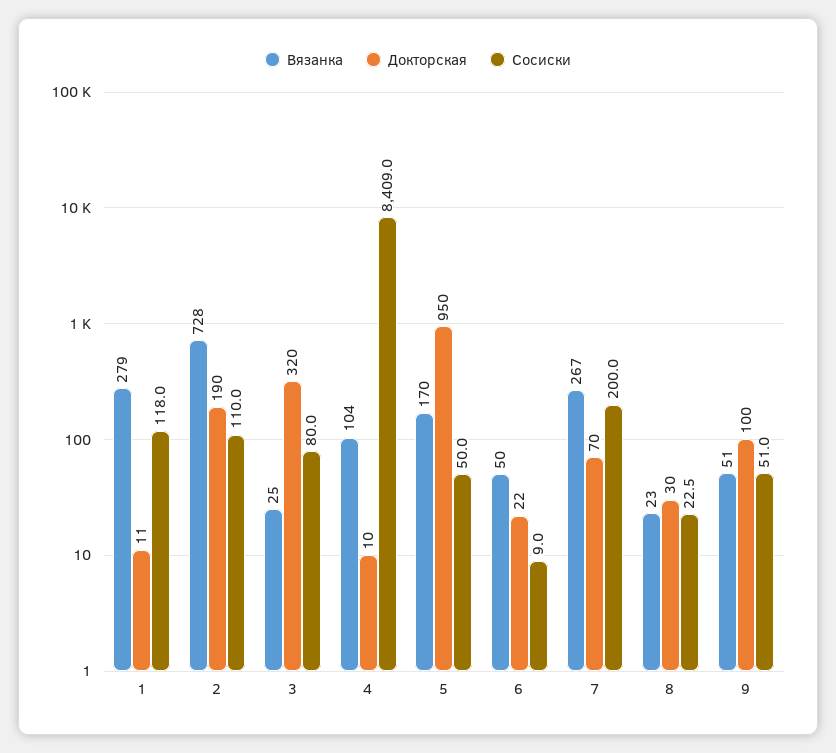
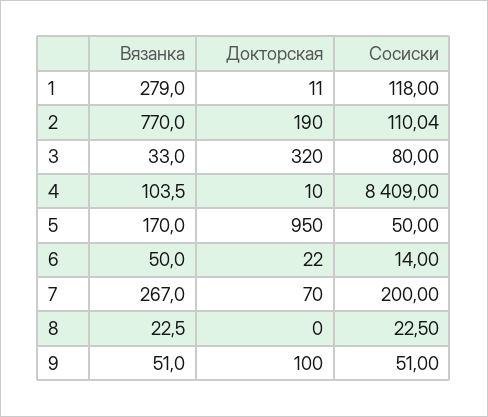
  {
    "Вязанка": {
      "1": 279,
-     "2": 728,
+     "2": 770,
-     "3": 25,
+     "3": 33,
      "4": 103.5,
      "5": 170,
      "6": 50,
      "7": 267,
      "8": 22.5,
      "9": 51
    },
    "Докторская": {
      "1": 11,
      "2": 190,
      "3": 320,
      "4": 10,
      "5": 950,
      "6": 22,
      "7": 70,
-     "8": 30,
+     "8": 0,
      "9": 100
    },
    "Сосиски": {
      "1": 118,
      "2": 110.04,
      "3": 80,
      "4": 8409,
      "5": 50,
-     "6": 9,
+     "6": 14,
      "7": 200,
      "8": 22.5,
      "9": 51
    }
  }

